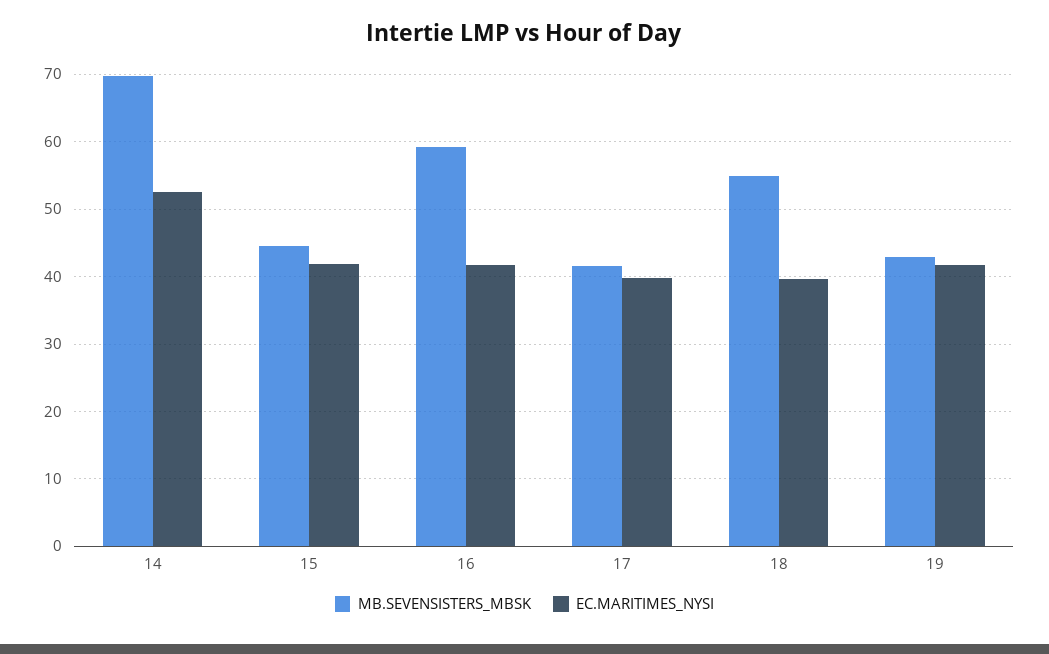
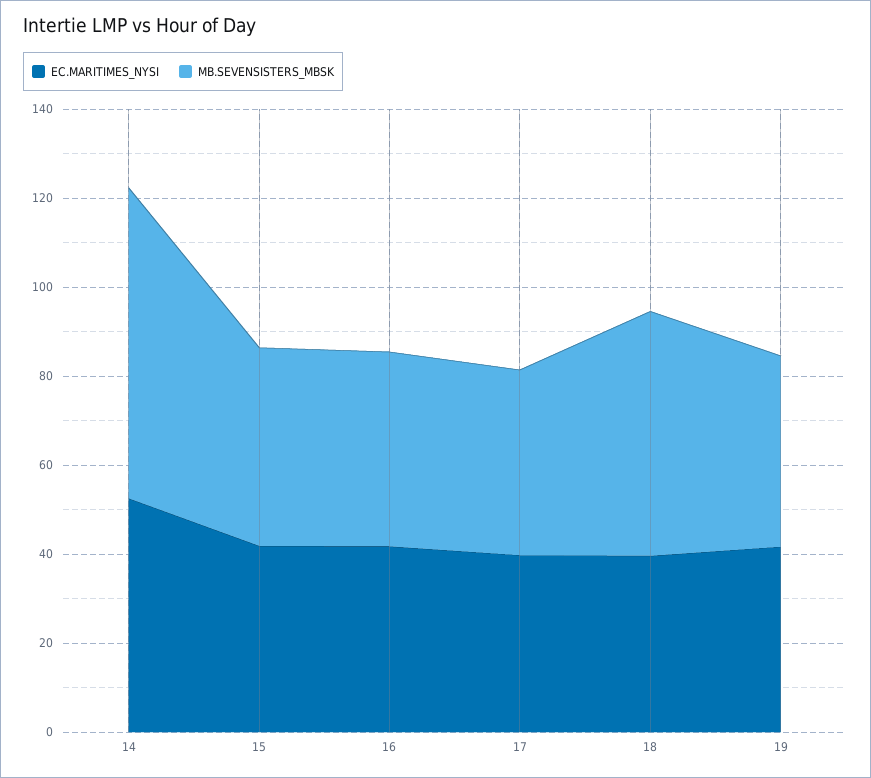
  {
    "MB.SEVENSISTERS_MBSK": {
      "14": 70,
      "15": 45,
-     "16": 59,
+     "16": 45,
      "17": 42,
      "18": 55,
      "19": 43
    },
    "EC.MARITIMES_NYSI": {
      "14": 53,
      "15": 42,
      "16": 42,
      "17": 40,
      "18": 40,
      "19": 42
    }
  }

